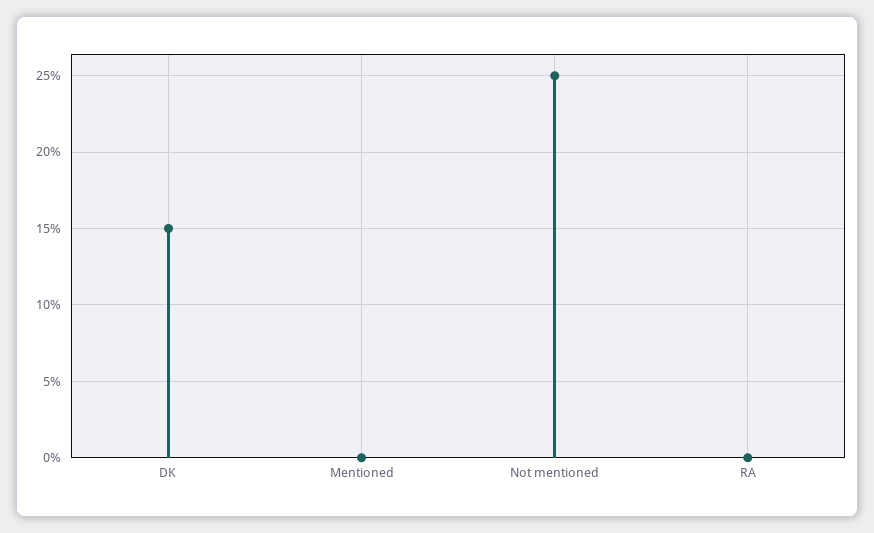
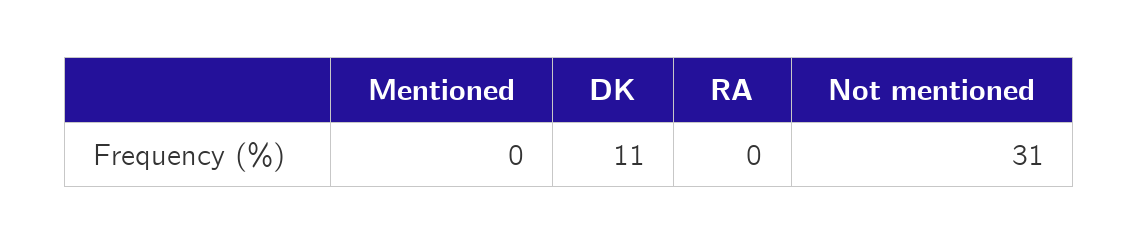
  {
-   "DK": 15,
+   "DK": 11,
    "Mentioned": 0,
-   "Not mentioned": 25,
+   "Not mentioned": 31,
    "RA": 0
  }

